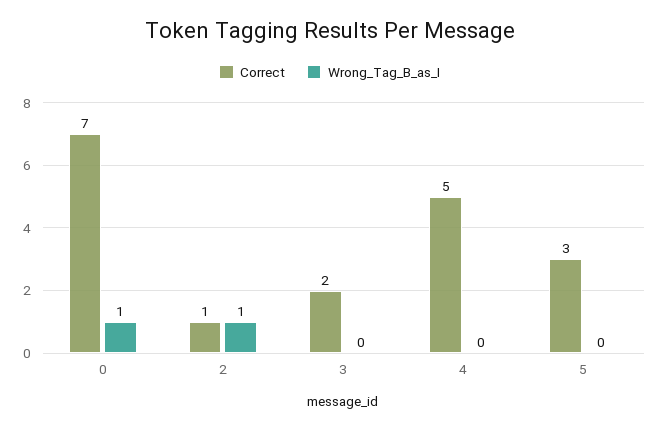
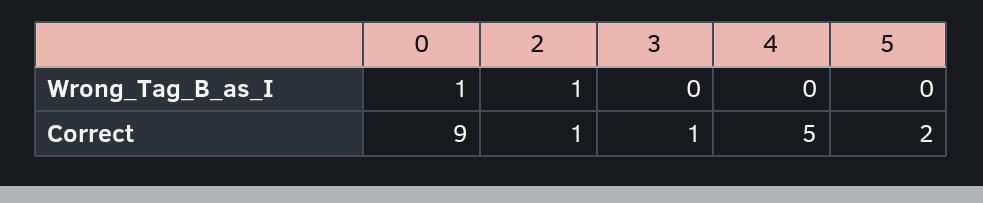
  {
    "Correct": {
-     "0": 7,
+     "0": 9,
      "2": 1,
-     "3": 2,
+     "3": 1,
      "4": 5,
-     "5": 3
+     "5": 2
    },
    "Wrong_Tag_B_as_I": {
      "0": 1,
      "2": 1,
      "3": 0,
      "4": 0,
      "5": 0
    }
  }

